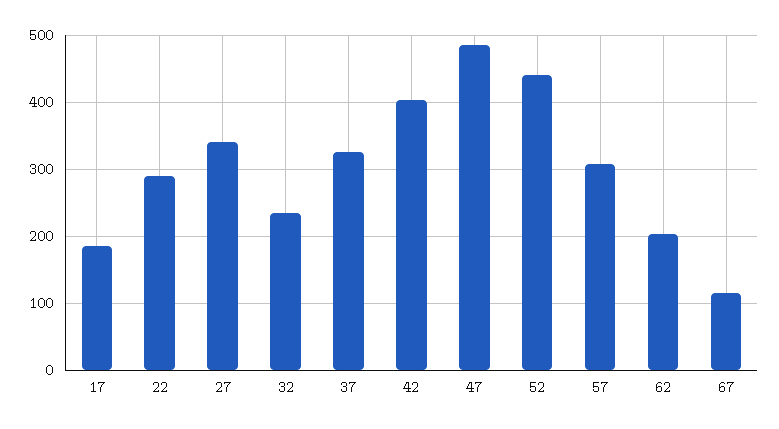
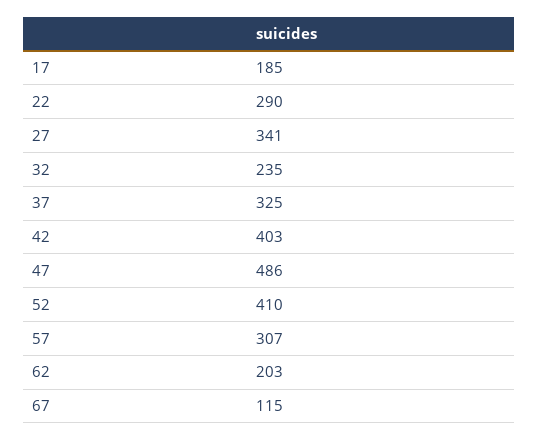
  {
    "17": 185,
    "22": 290,
    "27": 341,
    "32": 235,
    "37": 325,
    "42": 403,
    "47": 486,
-   "52": 440,
+   "52": 410,
    "57": 307,
    "62": 203,
    "67": 115
  }

